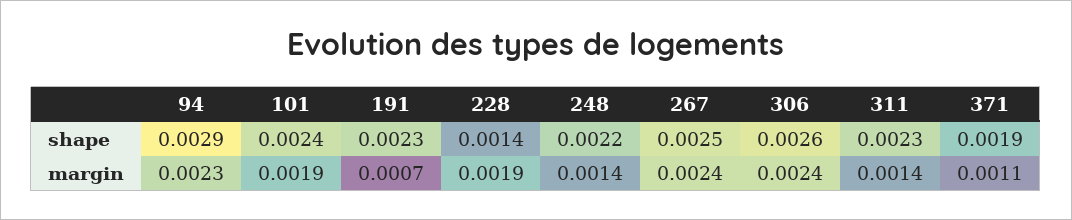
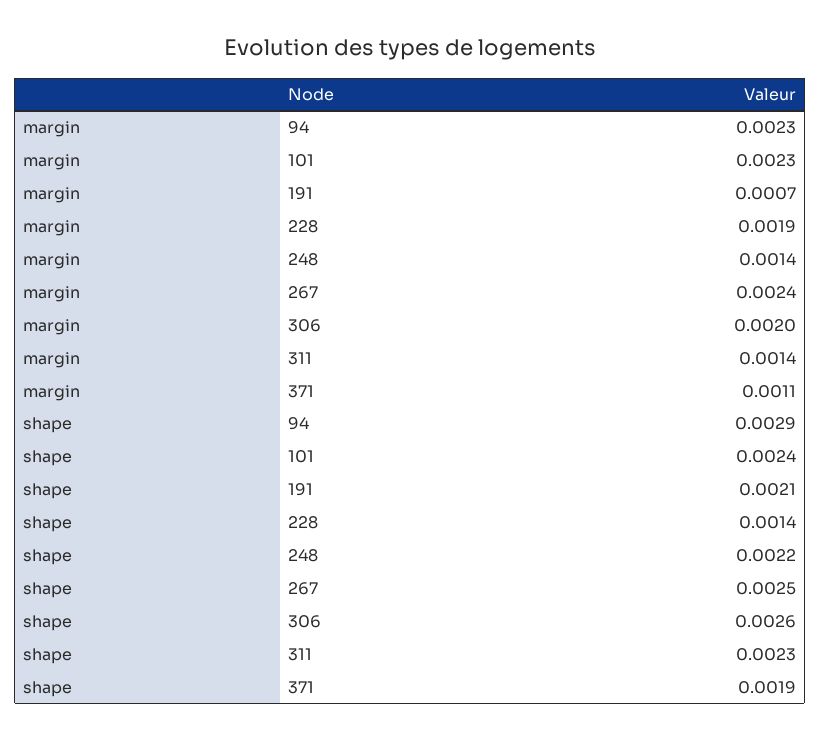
  {
    "94": {
      "shape": 0.0029,
      "margin": 0.0023
    },
    "101": {
      "shape": 0.0024,
-     "margin": 0.0019
+     "margin": 0.0023
    },
    "191": {
-     "shape": 0.0023,
+     "shape": 0.0021,
      "margin": 0.0007
    },
    "228": {
      "shape": 0.0014,
      "margin": 0.0019
    },
    "248": {
      "shape": 0.0022,
      "margin": 0.0014
    },
    "267": {
      "shape": 0.0025,
      "margin": 0.0024
    },
    "306": {
      "shape": 0.0026,
-     "margin": 0.0024
+     "margin": 0.002
    },
    "311": {
      "shape": 0.0023,
      "margin": 0.0014
    },
    "371": {
      "shape": 0.0019,
      "margin": 0.0011
    }
  }

